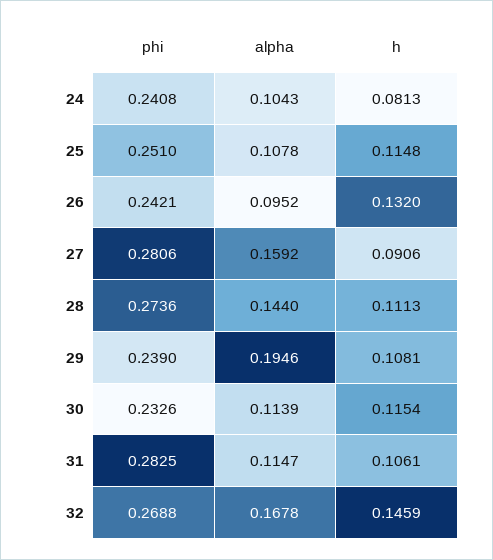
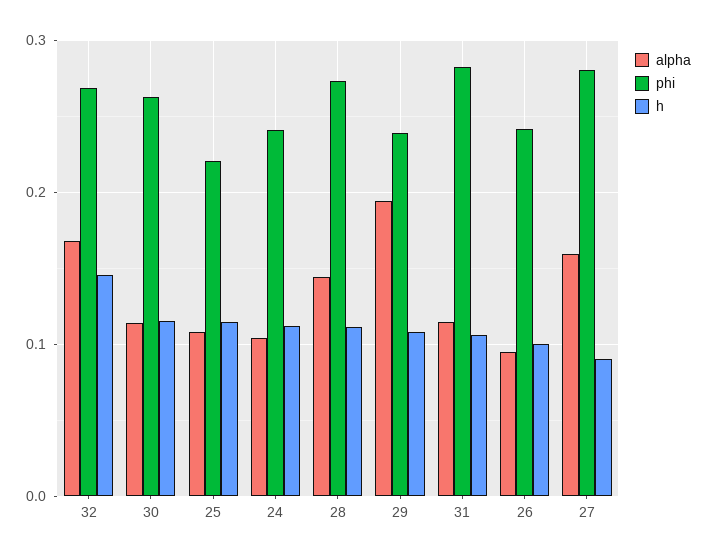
  {
    "phi": {
      "24": 0.2408,
-     "25": 0.251,
+     "25": 0.22,
      "26": 0.2421,
      "27": 0.2806,
      "28": 0.2736,
      "29": 0.239,
-     "30": 0.2326,
+     "30": 0.26,
      "31": 0.2825,
      "32": 0.2688
    },
    "alpha": {
      "24": 0.1043,
      "25": 0.1078,
      "26": 0.0952,
      "27": 0.1592,
      "28": 0.144,
      "29": 0.1946,
      "30": 0.1139,
      "31": 0.1147,
      "32": 0.1678
    },
    "h": {
-     "24": 0.0813,
+     "24": 0.11,
      "25": 0.1148,
-     "26": 0.132,
+     "26": 0.1,
      "27": 0.0906,
      "28": 0.1113,
      "29": 0.1081,
      "30": 0.1154,
      "31": 0.1061,
      "32": 0.1459
    }
  }

